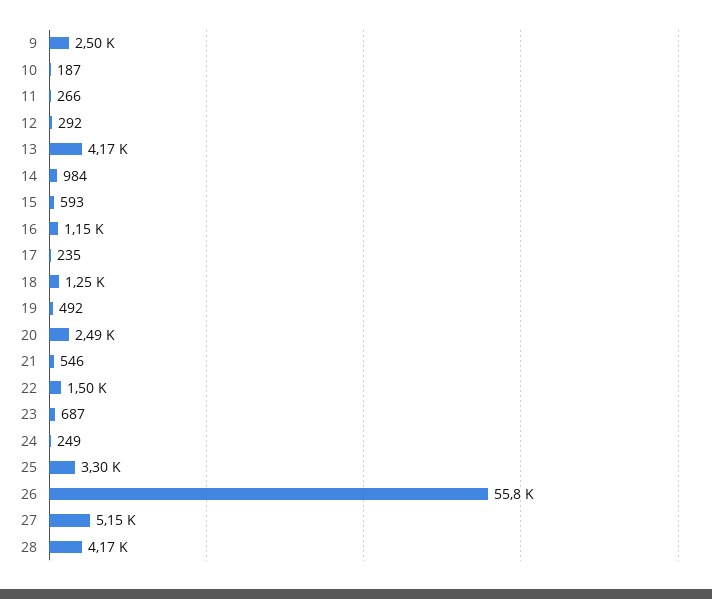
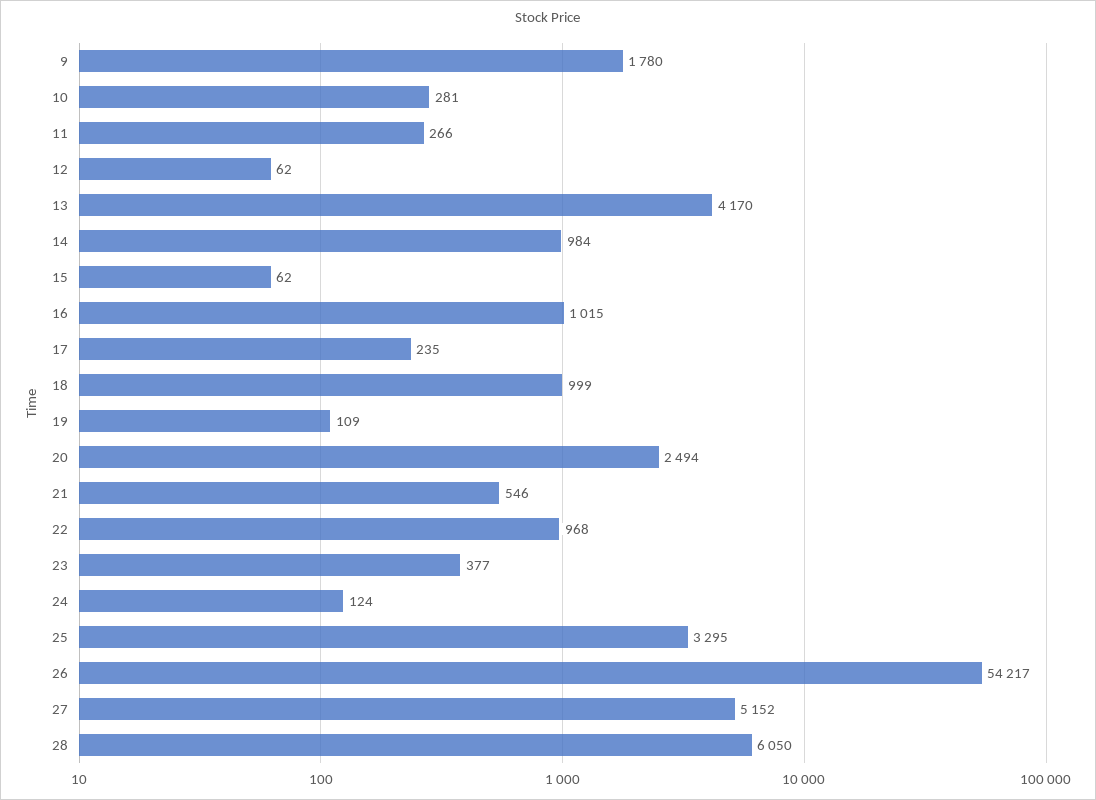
  {
-   "9": 2500,
+   "9": 1780,
-   "10": 187,
+   "10": 281,
    "11": 266,
-   "12": 292,
+   "12": 62,
    "13": 4170,
    "14": 984,
-   "15": 593,
+   "15": 62,
-   "16": 1150,
+   "16": 1015,
    "17": 235,
-   "18": 1250,
+   "18": 999,
-   "19": 492,
+   "19": 109,
    "20": 2494,
    "21": 546,
-   "22": 1500,
+   "22": 968,
-   "23": 687,
+   "23": 377,
-   "24": 249,
+   "24": 124,
    "25": 3295,
-   "26": 55800,
+   "26": 54217,
    "27": 5152,
-   "28": 4170
+   "28": 6050
  }

